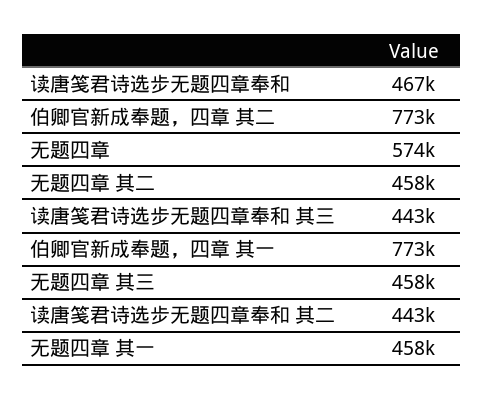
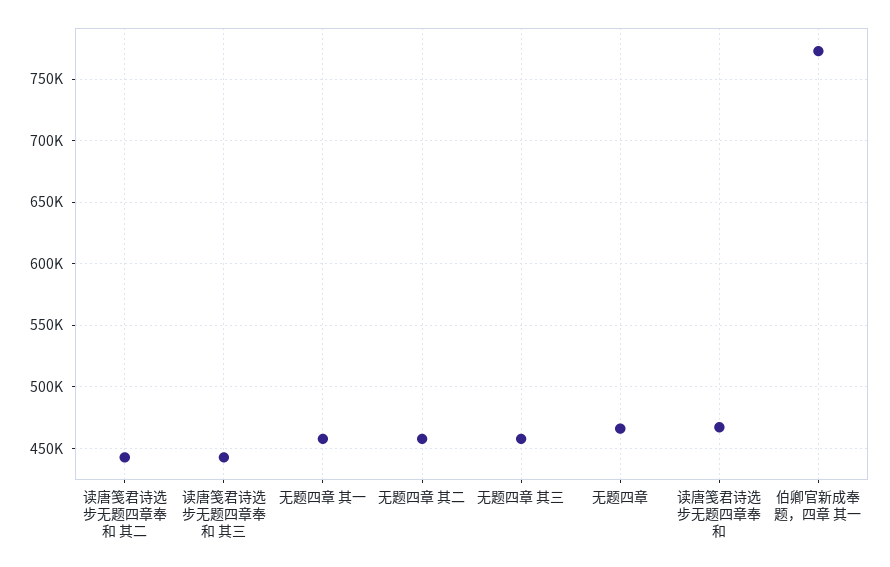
  {
    "读唐笺君诗选步无题四章奉和": 467000,
-   "伯卿官新成奉题，四章 其二": 773000,
-   "无题四章": 574000,
+   "无题四章": 465000,
    "无题四章 其二": 458000,
    "读唐笺君诗选步无题四章奉和 其三": 443000,
    "伯卿官新成奉题，四章 其一": 773000,
    "无题四章 其三": 458000,
    "读唐笺君诗选步无题四章奉和 其二": 443000,
    "无题四章 其一": 458000
  }

